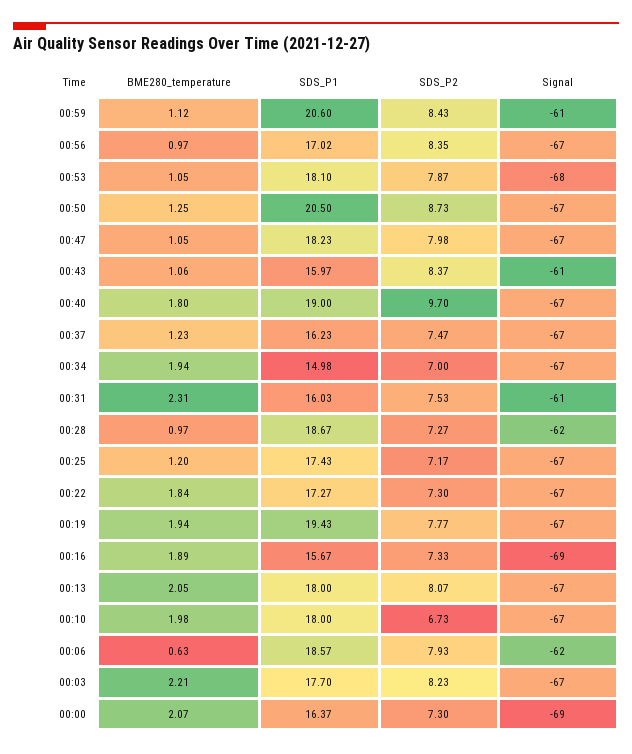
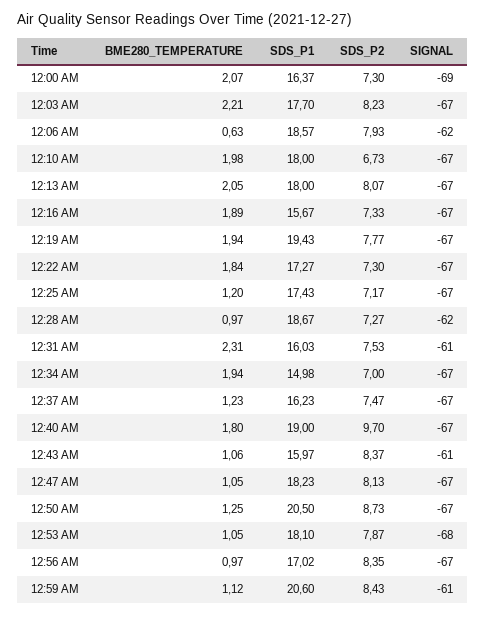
  {
    "BME280_temperature": {
      "00:59": 1.12,
      "00:56": 0.97,
      "00:53": 1.05,
      "00:50": 1.25,
      "00:47": 1.05,
      "00:43": 1.06,
      "00:40": 1.8,
      "00:37": 1.23,
      "00:34": 1.94,
      "00:31": 2.31,
      "00:28": 0.97,
      "00:25": 1.2,
      "00:22": 1.84,
      "00:19": 1.94,
      "00:16": 1.89,
      "00:13": 2.05,
      "00:10": 1.98,
      "00:06": 0.63,
      "00:03": 2.21,
      "00:00": 2.07
    },
    "SDS_P1": {
      "00:59": 20.6,
      "00:56": 17.02,
      "00:53": 18.1,
      "00:50": 20.5,
      "00:47": 18.23,
      "00:43": 15.97,
      "00:40": 19,
      "00:37": 16.23,
      "00:34": 14.98,
      "00:31": 16.03,
      "00:28": 18.67,
      "00:25": 17.43,
      "00:22": 17.27,
      "00:19": 19.43,
      "00:16": 15.67,
      "00:13": 18,
      "00:10": 18,
      "00:06": 18.57,
      "00:03": 17.7,
      "00:00": 16.37
    },
    "SDS_P2": {
      "00:59": 8.43,
      "00:56": 8.35,
      "00:53": 7.87,
      "00:50": 8.73,
-     "00:47": 7.98,
+     "00:47": 8.13,
      "00:43": 8.37,
      "00:40": 9.7,
      "00:37": 7.47,
      "00:34": 7,
      "00:31": 7.53,
      "00:28": 7.27,
      "00:25": 7.17,
      "00:22": 7.3,
      "00:19": 7.77,
      "00:16": 7.33,
      "00:13": 8.07,
      "00:10": 6.73,
      "00:06": 7.93,
      "00:03": 8.23,
      "00:00": 7.3
    },
    "Signal": {
      "00:59": -61,
      "00:56": -67,
      "00:53": -68,
      "00:50": -67,
      "00:47": -67,
      "00:43": -61,
      "00:40": -67,
      "00:37": -67,
      "00:34": -67,
      "00:31": -61,
      "00:28": -62,
      "00:25": -67,
      "00:22": -67,
      "00:19": -67,
-     "00:16": -69,
+     "00:16": -67,
      "00:13": -67,
      "00:10": -67,
      "00:06": -62,
      "00:03": -67,
      "00:00": -69
    }
  }

